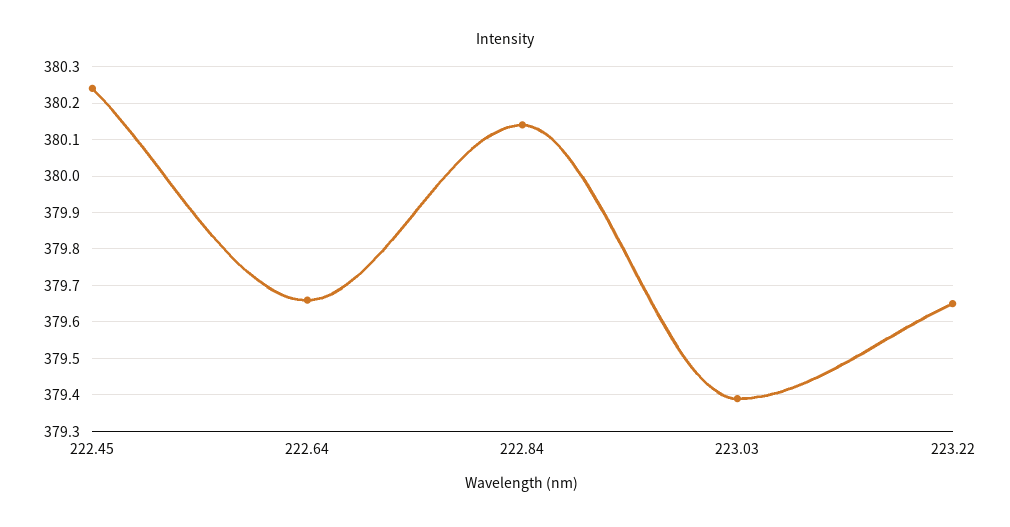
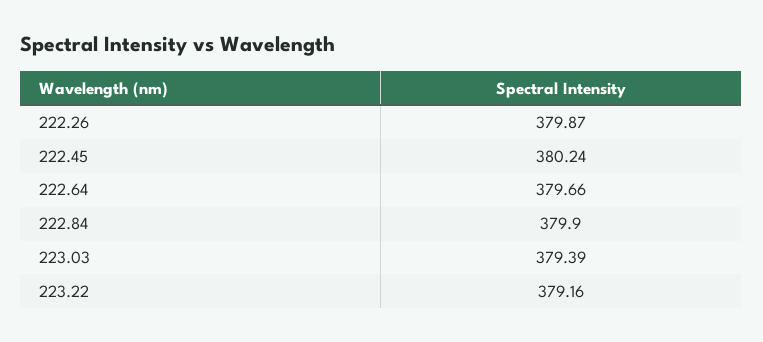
  {
    "222.45": 380.24,
    "222.64": 379.66,
-   "222.84": 380.15,
+   "222.84": 379.9,
    "223.03": 379.39,
-   "223.22": 379.65
+   "223.22": 379.16,
+   "222.26": 379.87
  }

